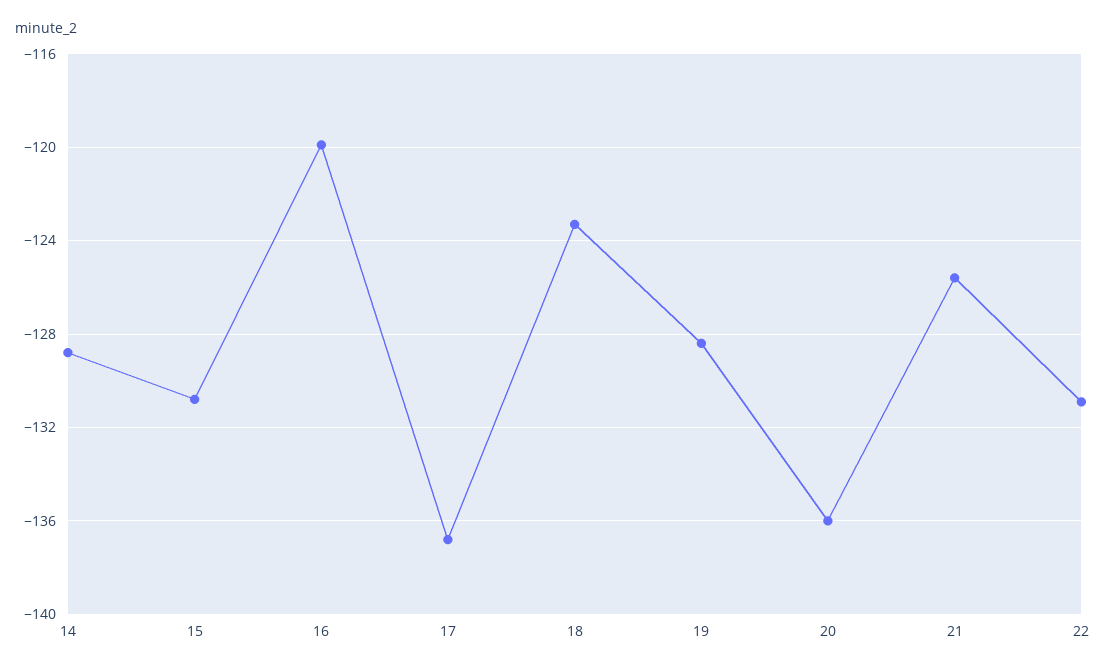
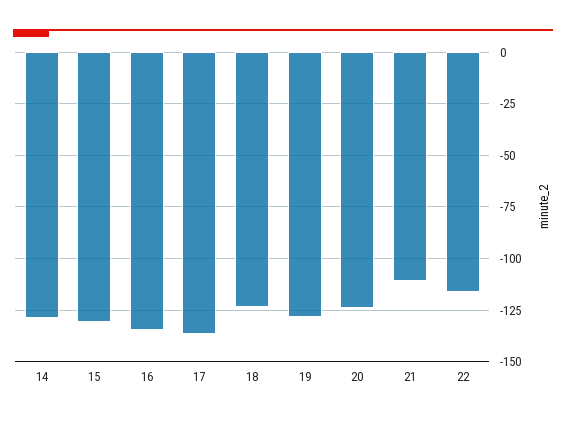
  {
    "14": -129,
    "15": -131,
-   "16": -120,
+   "16": -135,
    "17": -137,
    "18": -123.5,
    "19": -128.5,
-   "20": -136,
+   "20": -125,
-   "21": -125.5,
+   "21": -110,
-   "22": -131
+   "22": -115
  }

